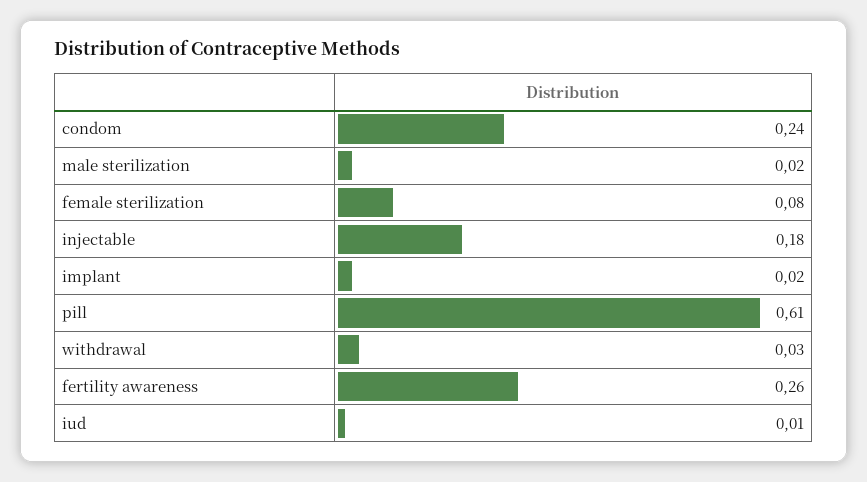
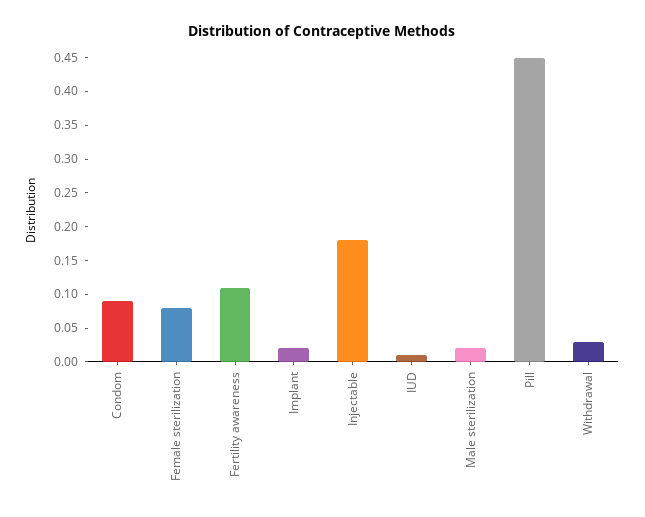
  {
-   "condom": 0.24,
+   "condom": 0.1,
    "male sterilization": 0.02,
    "female sterilization": 0.08,
    "injectable": 0.18,
    "implant": 0.02,
-   "pill": 0.61,
+   "pill": 0.45,
    "withdrawal": 0.03,
-   "fertility awareness": 0.26,
+   "fertility awareness": 0.1,
    "iud": 0.01
  }

